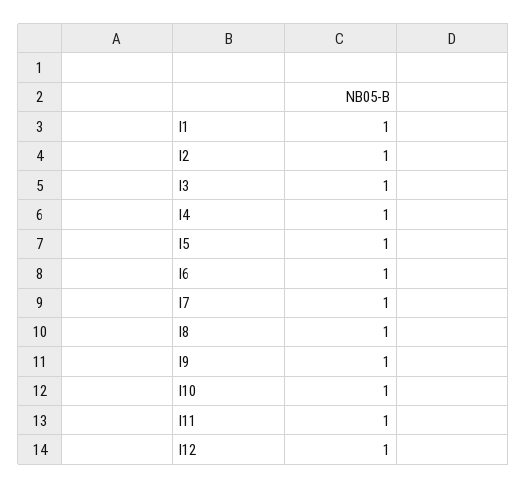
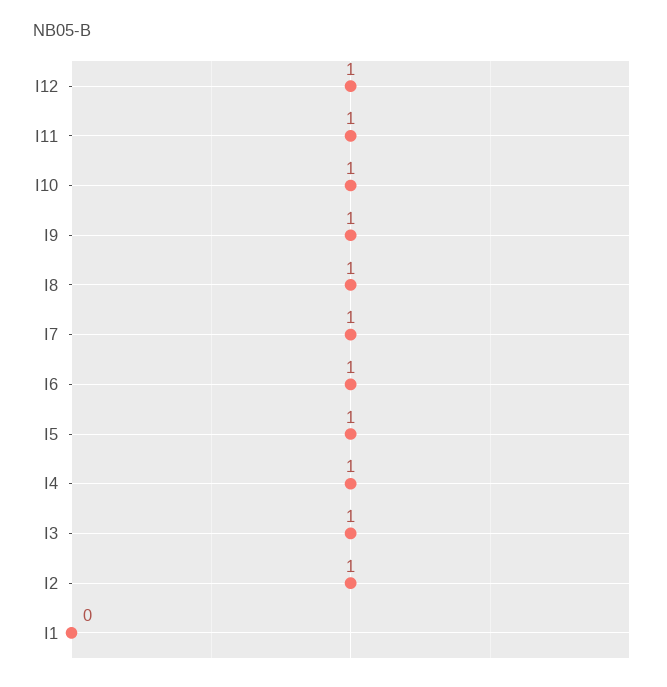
  {
-   "I1": 1,
+   "I1": 0,
    "I2": 1,
    "I3": 1,
    "I4": 1,
    "I5": 1,
    "I6": 1,
    "I7": 1,
    "I8": 1,
    "I9": 1,
    "I10": 1,
    "I11": 1,
    "I12": 1
  }

